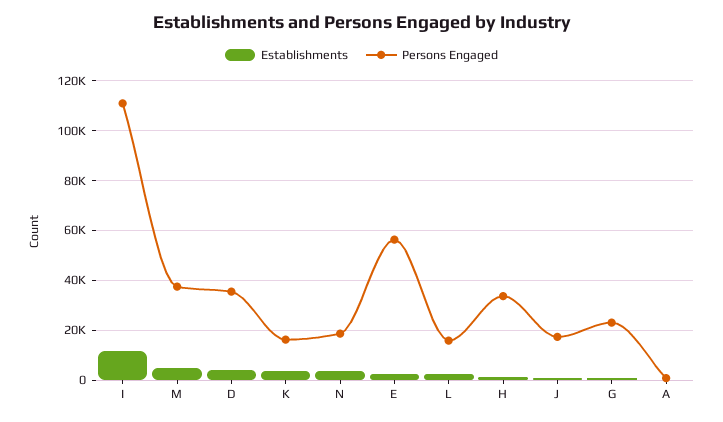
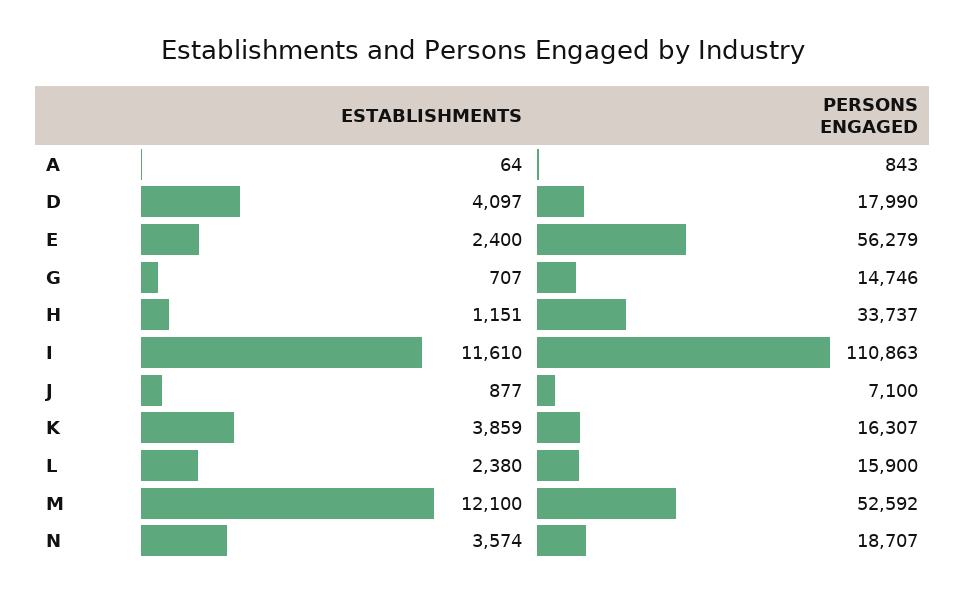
  {
    "Establishments": {
      "I": 11610,
-     "M": 5000,
+     "M": 12100,
      "D": 4097,
      "K": 3859,
      "N": 3574,
      "E": 2400,
      "L": 2380,
      "H": 1151,
      "J": 877,
      "G": 707,
      "A": 64
    },
    "Persons Engaged": {
      "I": 110863,
-     "M": 37500,
+     "M": 52592,
-     "D": 35000,
+     "D": 17990,
      "K": 16307,
      "N": 18707,
      "E": 56279,
      "L": 15900,
      "H": 33737,
-     "J": 17500,
+     "J": 7100,
-     "G": 22500,
+     "G": 14746,
      "A": 843
    }
  }

